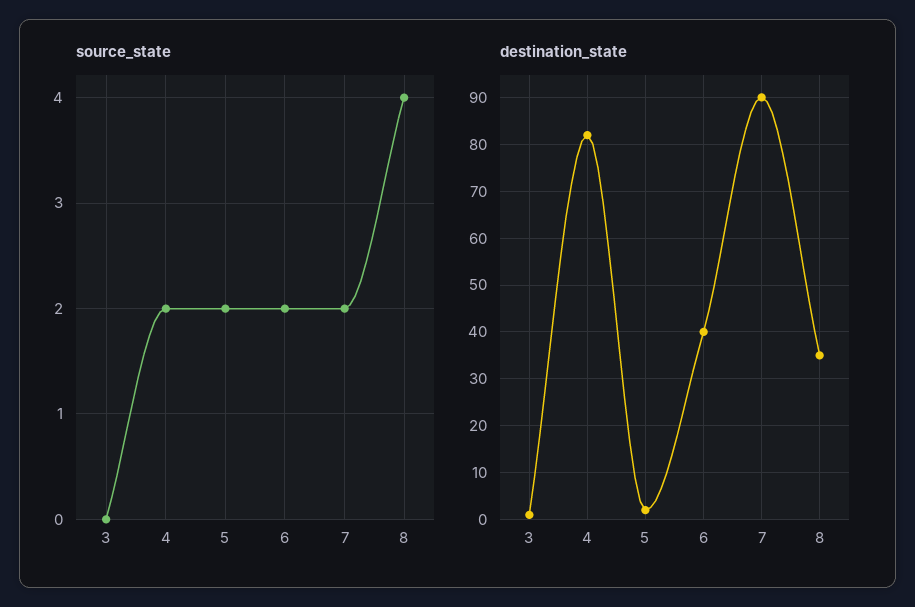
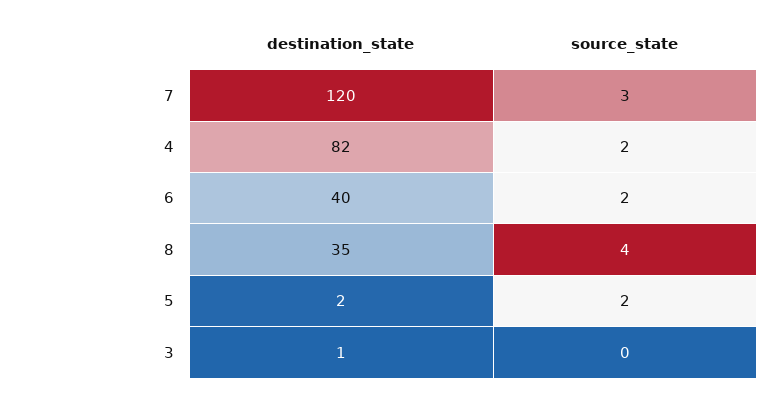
  {
    "source_state": {
      "3": 0,
      "4": 2,
      "5": 2,
      "6": 2,
-     "7": 2,
+     "7": 3,
      "8": 4
    },
    "destination_state": {
      "3": 1,
      "4": 82,
      "5": 2,
      "6": 40,
-     "7": 90,
+     "7": 120,
      "8": 35
    }
  }

